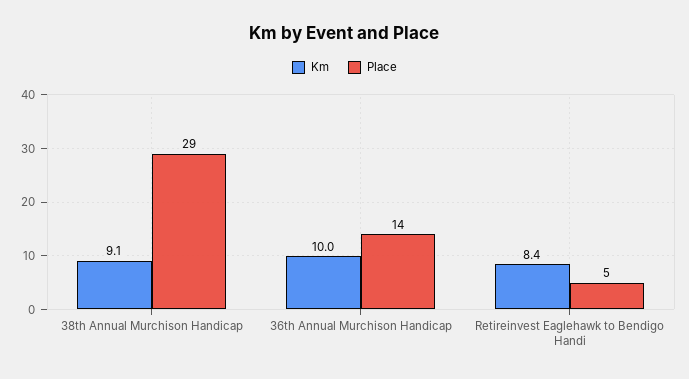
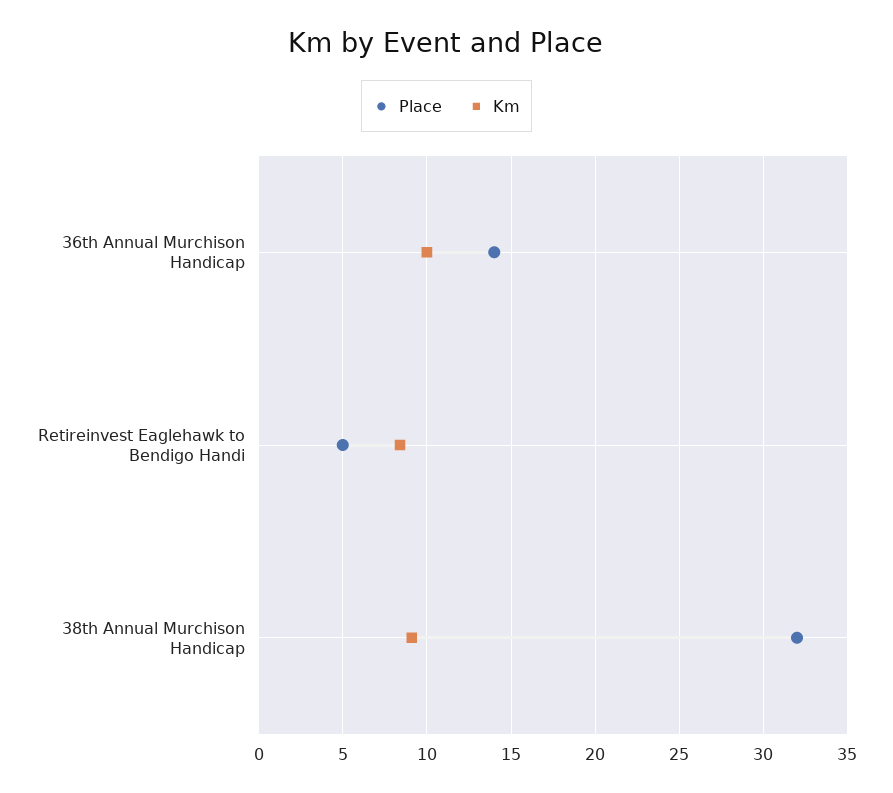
  {
    "Km": {
      "38th Annual Murchison Handicap": 9.1,
      "36th Annual Murchison Handicap": 10,
      "Retireinvest Eaglehawk to Bendigo Handi": 8.4
    },
    "Place": {
-     "38th Annual Murchison Handicap": 29,
+     "38th Annual Murchison Handicap": 32,
      "36th Annual Murchison Handicap": 14,
      "Retireinvest Eaglehawk to Bendigo Handi": 5
    }
  }

